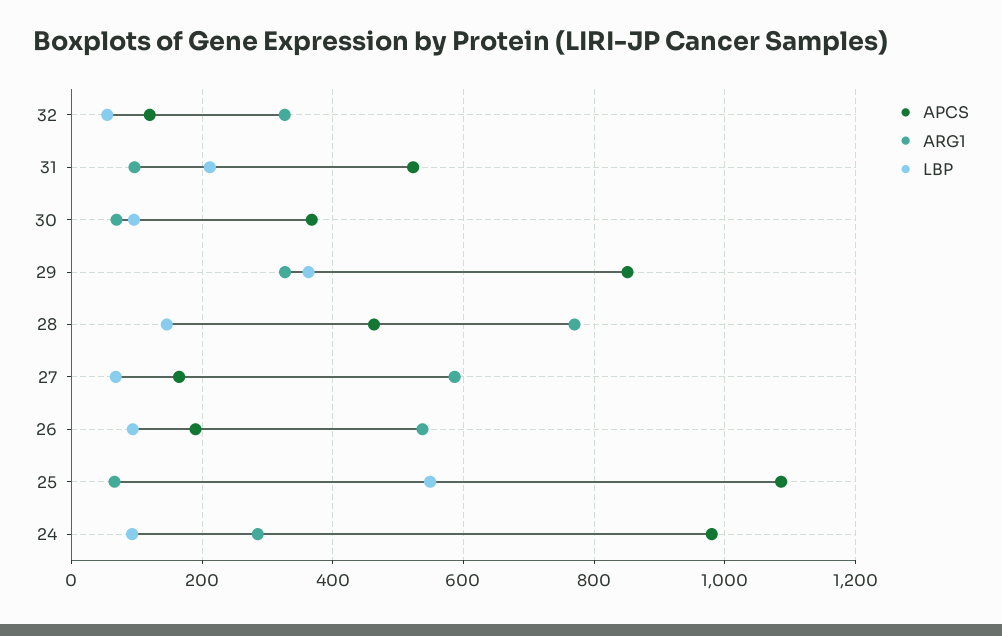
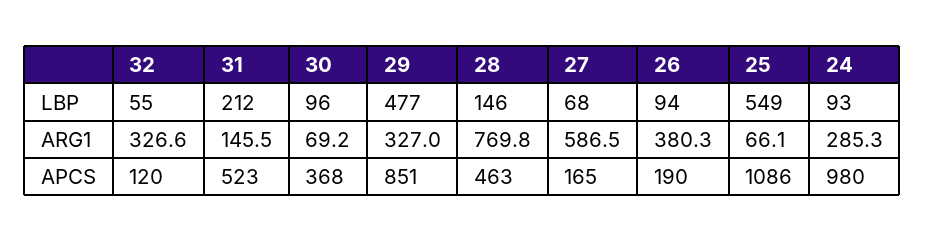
  {
    "APCS": {
      "32": 120,
      "31": 523,
      "30": 368,
      "29": 851,
      "28": 463,
      "27": 165,
      "26": 190,
      "25": 1086,
      "24": 980
    },
    "ARG1": {
      "32": 326.6,
-     "31": 100,
+     "31": 145.5,
      "30": 69.2,
      "29": 327,
      "28": 769.8,
      "27": 586.5,
-     "26": 540,
+     "26": 380.3,
      "25": 66.1,
      "24": 285.3
    },
    "LBP": {
      "32": 55,
      "31": 212,
      "30": 96,
-     "29": 360,
+     "29": 477,
      "28": 146,
      "27": 68,
      "26": 94,
      "25": 549,
      "24": 93
    }
  }

